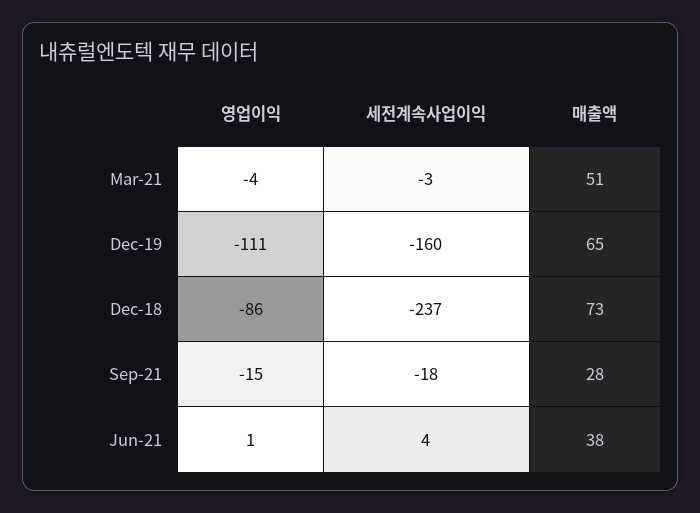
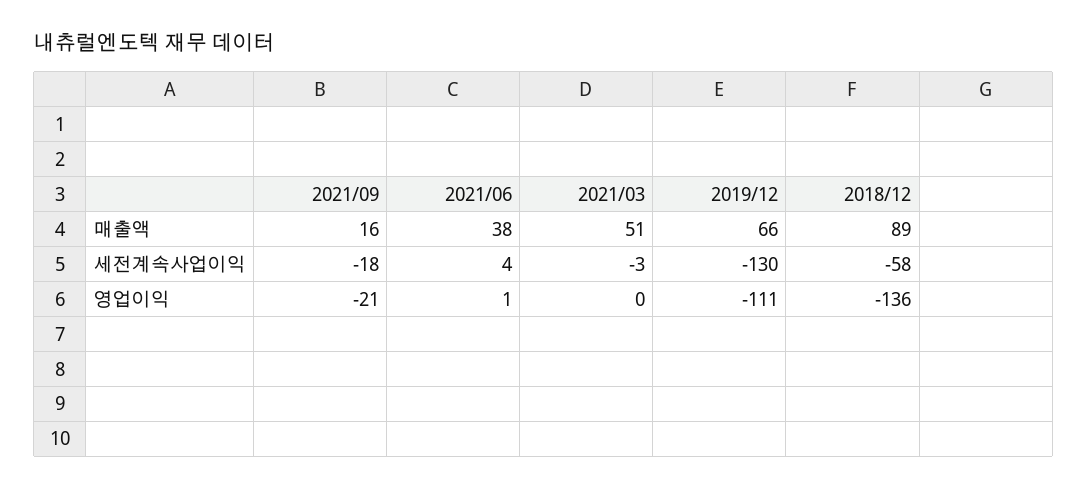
  {
    "영업이익": {
-     "Mar-21": -4,
+     "Mar-21": 0,
      "Dec-19": -111,
-     "Dec-18": -86,
+     "Dec-18": -136,
-     "Sep-21": -15,
+     "Sep-21": -21,
      "Jun-21": 1
    },
    "세전계속사업이익": {
      "Mar-21": -3,
-     "Dec-19": -160,
+     "Dec-19": -130,
-     "Dec-18": -237,
+     "Dec-18": -58,
      "Sep-21": -18,
      "Jun-21": 4
    },
    "매출액": {
      "Mar-21": 51,
-     "Dec-19": 65,
+     "Dec-19": 66,
-     "Dec-18": 73,
+     "Dec-18": 89,
-     "Sep-21": 28,
+     "Sep-21": 16,
      "Jun-21": 38
    }
  }

